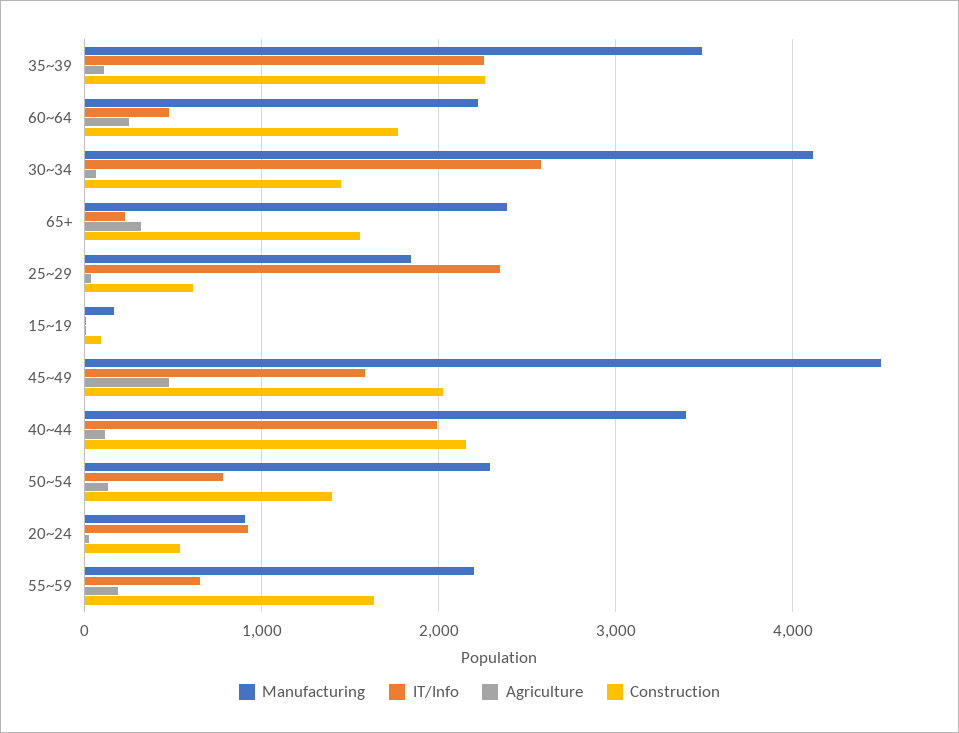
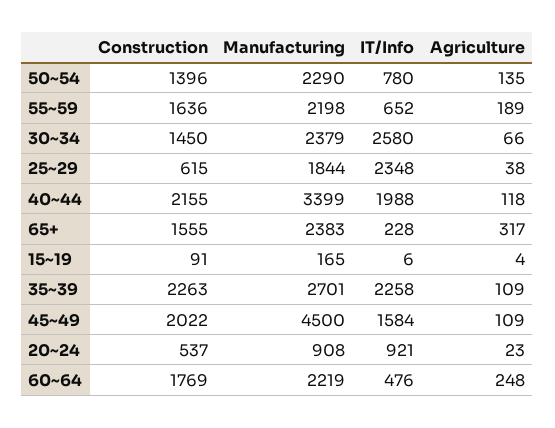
  {
    "Manufacturing": {
-     "35~39": 3500,
+     "35~39": 2701,
      "60~64": 2219,
-     "30~34": 4100,
+     "30~34": 2379,
      "65+": 2383,
      "25~29": 1844,
      "15~19": 165,
      "45~49": 4500,
      "40~44": 3399,
      "50~54": 2290,
      "20~24": 908,
      "55~59": 2198
    },
    "IT/Info": {
      "35~39": 2258,
      "60~64": 476,
      "30~34": 2580,
      "65+": 228,
      "25~29": 2348,
      "15~19": 6,
      "45~49": 1584,
      "40~44": 1988,
      "50~54": 780,
      "20~24": 921,
      "55~59": 652
    },
    "Agriculture": {
      "35~39": 109,
      "60~64": 248,
      "30~34": 66,
      "65+": 317,
      "25~29": 38,
      "15~19": 4,
-     "45~49": 500,
+     "45~49": 109,
      "40~44": 118,
      "50~54": 135,
      "20~24": 23,
      "55~59": 189
    },
    "Construction": {
      "35~39": 2263,
      "60~64": 1769,
      "30~34": 1450,
      "65+": 1555,
      "25~29": 615,
      "15~19": 91,
      "45~49": 2022,
      "40~44": 2155,
      "50~54": 1396,
      "20~24": 537,
      "55~59": 1636
    }
  }

